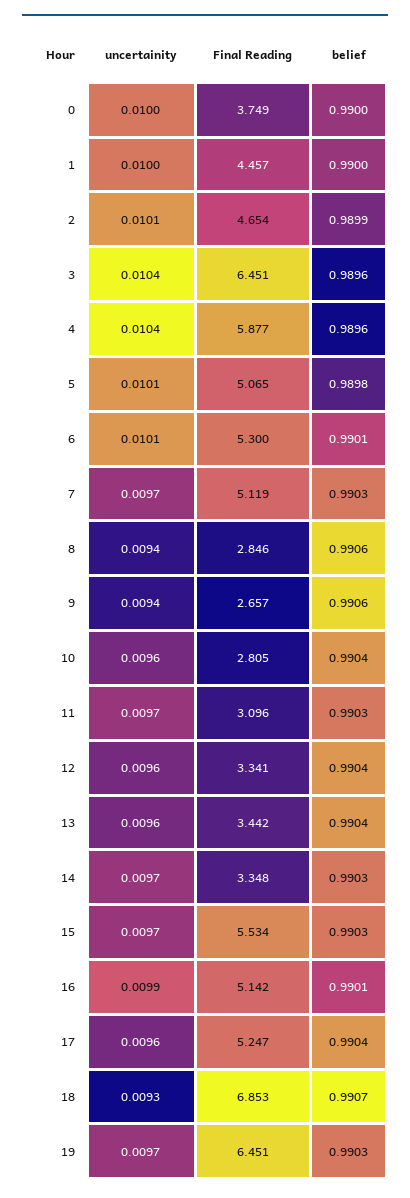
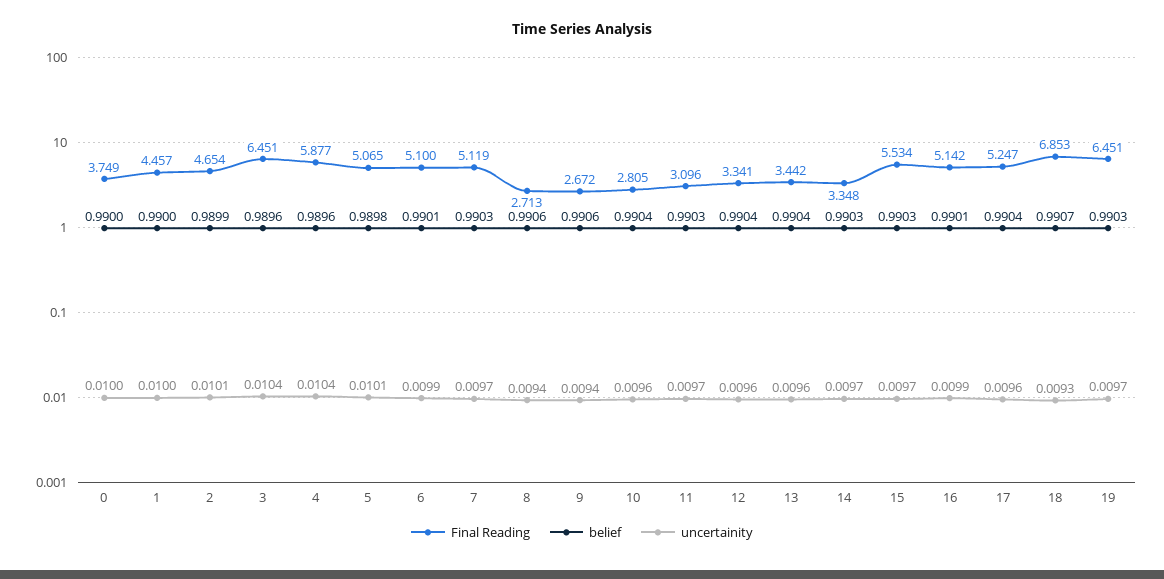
  {
    "uncertainity": {
      "0": 0.01,
      "1": 0.01,
      "2": 0.0101,
      "3": 0.0104,
      "4": 0.0104,
      "5": 0.0101,
-     "6": 0.0101,
+     "6": 0.0099,
      "7": 0.0097,
      "8": 0.0094,
      "9": 0.0094,
      "10": 0.0096,
      "11": 0.0097,
      "12": 0.0096,
      "13": 0.0096,
      "14": 0.0097,
      "15": 0.0097,
      "16": 0.0099,
      "17": 0.0096,
      "18": 0.0093,
      "19": 0.0097
    },
    "Final Reading": {
      "0": 3.749,
      "1": 4.457,
      "2": 4.654,
      "3": 6.451,
      "4": 5.877,
      "5": 5.065,
-     "6": 5.3,
+     "6": 5.1,
      "7": 5.119,
-     "8": 2.846,
+     "8": 2.713,
-     "9": 2.657,
+     "9": 2.672,
      "10": 2.805,
      "11": 3.096,
      "12": 3.341,
      "13": 3.442,
      "14": 3.348,
      "15": 5.534,
      "16": 5.142,
      "17": 5.247,
      "18": 6.853,
      "19": 6.451
    },
    "belief": {
      "0": 0.99,
      "1": 0.99,
      "2": 0.9899,
      "3": 0.9896,
      "4": 0.9896,
      "5": 0.9898,
      "6": 0.9901,
      "7": 0.9903,
      "8": 0.9906,
      "9": 0.9906,
      "10": 0.9904,
      "11": 0.9903,
      "12": 0.9904,
      "13": 0.9904,
      "14": 0.9903,
      "15": 0.9903,
      "16": 0.9901,
      "17": 0.9904,
      "18": 0.9907,
      "19": 0.9903
    }
  }

